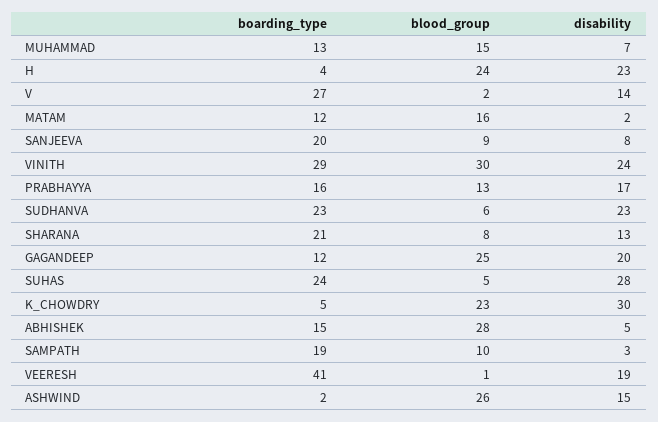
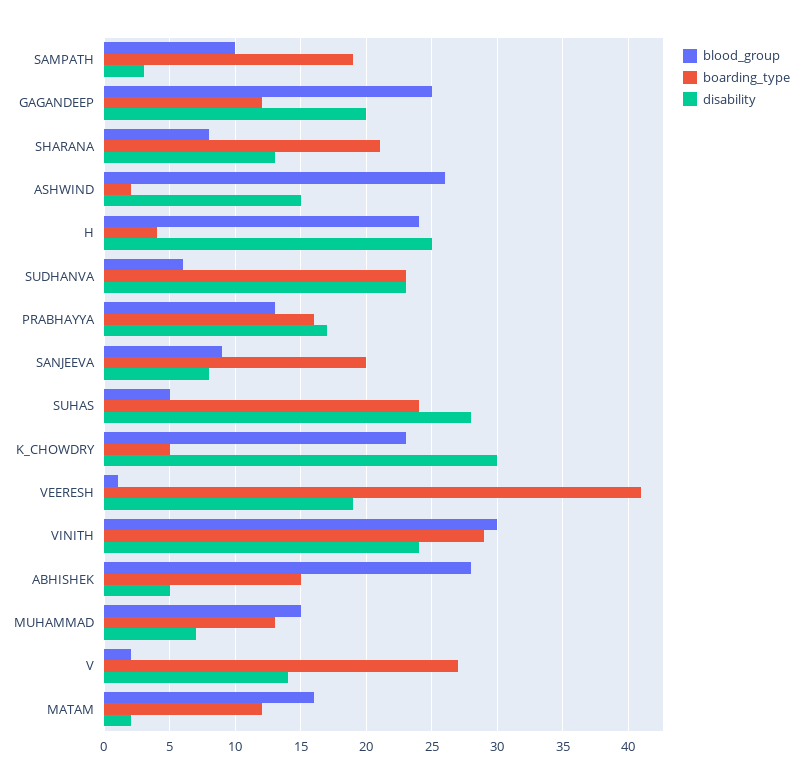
  {
    "boarding_type": {
      "MUHAMMAD": 13,
      "H": 4,
      "V": 27,
      "MATAM": 12,
      "SANJEEVA": 20,
      "VINITH": 29,
      "PRABHAYYA": 16,
      "SUDHANVA": 23,
      "SHARANA": 21,
      "GAGANDEEP": 12,
      "SUHAS": 24,
      "K_CHOWDRY": 5,
      "ABHISHEK": 15,
      "SAMPATH": 19,
      "VEERESH": 41,
      "ASHWIND": 2
    },
    "blood_group": {
      "MUHAMMAD": 15,
      "H": 24,
      "V": 2,
      "MATAM": 16,
      "SANJEEVA": 9,
      "VINITH": 30,
      "PRABHAYYA": 13,
      "SUDHANVA": 6,
      "SHARANA": 8,
      "GAGANDEEP": 25,
      "SUHAS": 5,
      "K_CHOWDRY": 23,
      "ABHISHEK": 28,
      "SAMPATH": 10,
      "VEERESH": 1,
      "ASHWIND": 26
    },
    "disability": {
      "MUHAMMAD": 7,
-     "H": 23,
+     "H": 25,
      "V": 14,
      "MATAM": 2,
      "SANJEEVA": 8,
      "VINITH": 24,
      "PRABHAYYA": 17,
      "SUDHANVA": 23,
      "SHARANA": 13,
      "GAGANDEEP": 20,
      "SUHAS": 28,
      "K_CHOWDRY": 30,
      "ABHISHEK": 5,
      "SAMPATH": 3,
      "VEERESH": 19,
      "ASHWIND": 15
    }
  }

